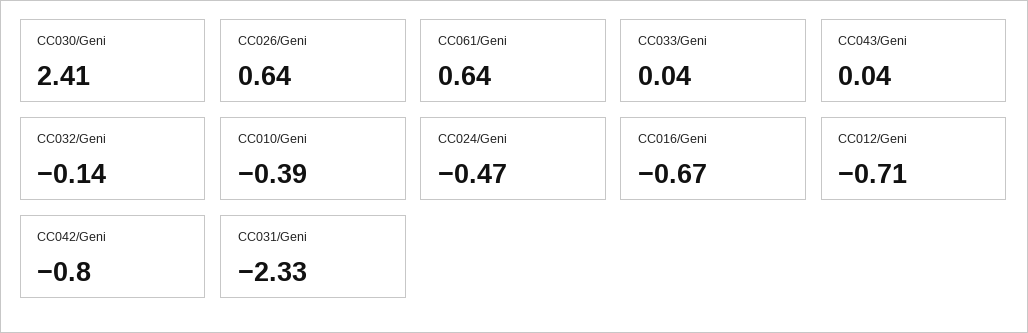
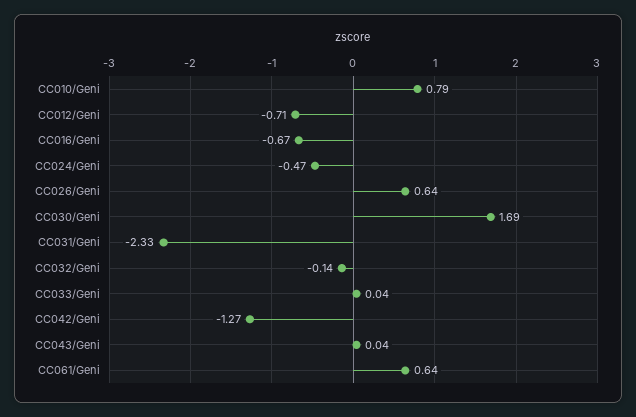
  {
-   "CC030/Geni": 2.41,
+   "CC030/Geni": 1.69,
    "CC026/Geni": 0.64,
    "CC061/Geni": 0.64,
    "CC033/Geni": 0.04,
    "CC043/Geni": 0.04,
    "CC032/Geni": -0.14,
-   "CC010/Geni": -0.39,
+   "CC010/Geni": 0.79,
    "CC024/Geni": -0.47,
    "CC016/Geni": -0.67,
    "CC012/Geni": -0.71,
-   "CC042/Geni": -0.8,
+   "CC042/Geni": -1.27,
    "CC031/Geni": -2.33
  }

